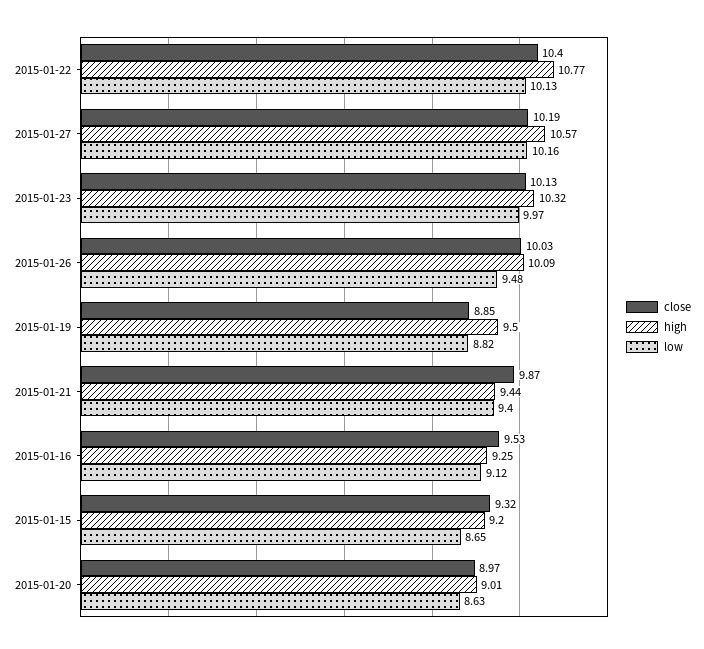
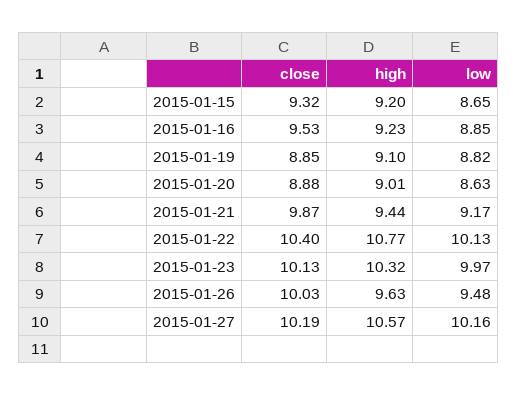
  {
    "close": {
      "2015-01-22": 10.4,
      "2015-01-27": 10.19,
      "2015-01-23": 10.13,
      "2015-01-26": 10.03,
      "2015-01-19": 8.85,
      "2015-01-21": 9.87,
      "2015-01-16": 9.53,
      "2015-01-15": 9.32,
-     "2015-01-20": 8.97
+     "2015-01-20": 8.88
    },
    "high": {
      "2015-01-22": 10.77,
      "2015-01-27": 10.57,
      "2015-01-23": 10.32,
-     "2015-01-26": 10.09,
+     "2015-01-26": 9.63,
-     "2015-01-19": 9.5,
+     "2015-01-19": 9.1,
      "2015-01-21": 9.44,
-     "2015-01-16": 9.25,
+     "2015-01-16": 9.23,
      "2015-01-15": 9.2,
      "2015-01-20": 9.01
    },
    "low": {
      "2015-01-22": 10.13,
      "2015-01-27": 10.16,
      "2015-01-23": 9.97,
      "2015-01-26": 9.48,
      "2015-01-19": 8.82,
-     "2015-01-21": 9.4,
+     "2015-01-21": 9.17,
-     "2015-01-16": 9.12,
+     "2015-01-16": 8.85,
      "2015-01-15": 8.65,
      "2015-01-20": 8.63
    }
  }

